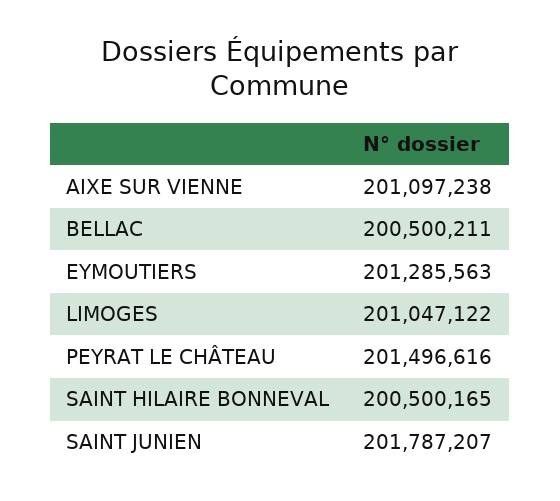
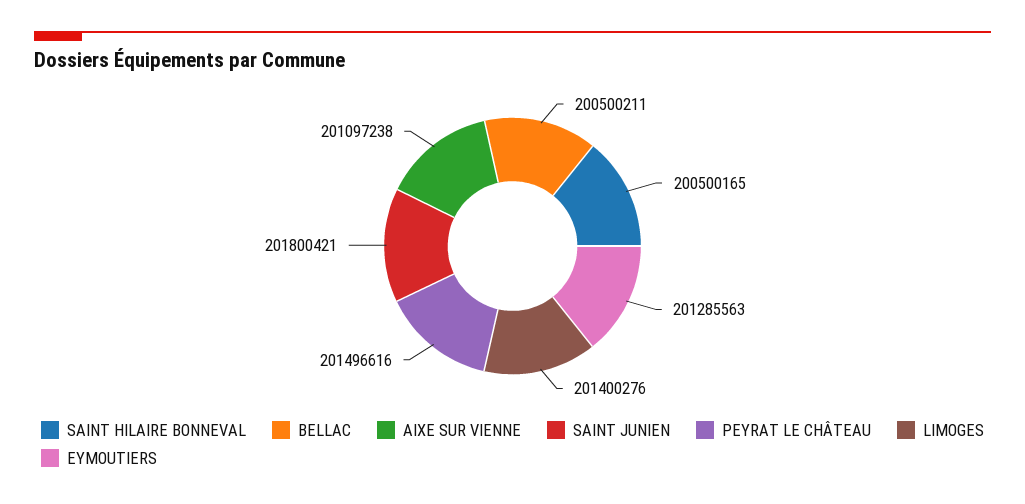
  {
    "AIXE SUR VIENNE": 201097238,
    "BELLAC": 200500211,
    "EYMOUTIERS": 201285563,
-   "LIMOGES": 201047122,
+   "LIMOGES": 201400276,
    "PEYRAT LE CHÂTEAU": 201496616,
    "SAINT HILAIRE BONNEVAL": 200500165,
-   "SAINT JUNIEN": 201787207
+   "SAINT JUNIEN": 201800421
  }

